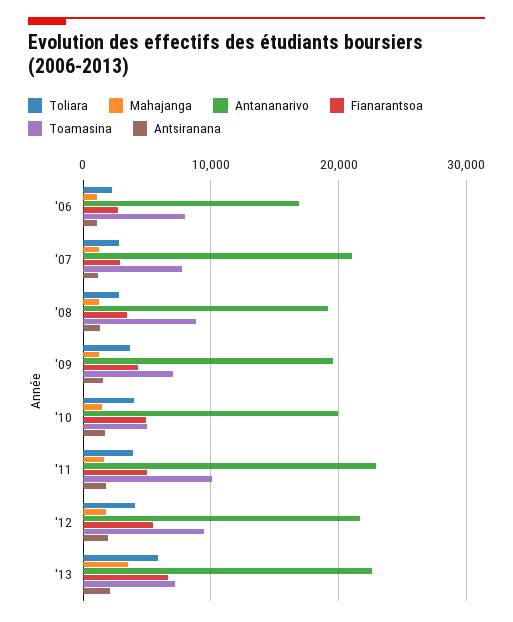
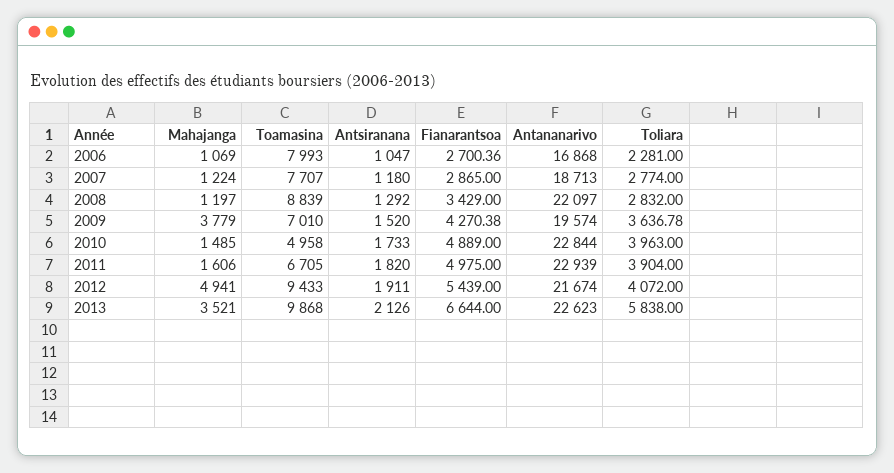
  {
    "Toliara": {
      "'06": 2281,
      "'07": 2774,
      "'08": 2832,
      "'09": 3636.78,
      "'10": 3963,
      "'11": 3904,
      "'12": 4072,
      "'13": 5838
    },
    "Mahajanga": {
      "'06": 1069,
      "'07": 1224,
      "'08": 1197,
-     "'09": 1000,
+     "'09": 3779,
      "'10": 1485,
      "'11": 1606,
-     "'12": 2000,
+     "'12": 4941,
      "'13": 3521
    },
    "Antananarivo": {
      "'06": 16868,
-     "'07": 21000,
+     "'07": 18713,
-     "'08": 19000,
+     "'08": 22097,
      "'09": 19574,
-     "'10": 20000,
+     "'10": 22844,
      "'11": 22939,
      "'12": 21674,
      "'13": 22623
    },
    "Fianarantsoa": {
      "'06": 2700.36,
      "'07": 2865,
      "'08": 3429,
      "'09": 4270.38,
      "'10": 4889,
      "'11": 4975,
      "'12": 5439,
      "'13": 6644
    },
    "Toamasina": {
      "'06": 7993,
      "'07": 7707,
      "'08": 8839,
      "'09": 7010,
      "'10": 4958,
-     "'11": 10000,
+     "'11": 6705,
      "'12": 9433,
-     "'13": 7000
+     "'13": 9868
    },
    "Antsiranana": {
      "'06": 1047,
      "'07": 1180,
      "'08": 1292,
      "'09": 1520,
      "'10": 1733,
      "'11": 1820,
      "'12": 1911,
      "'13": 2126
    }
  }

